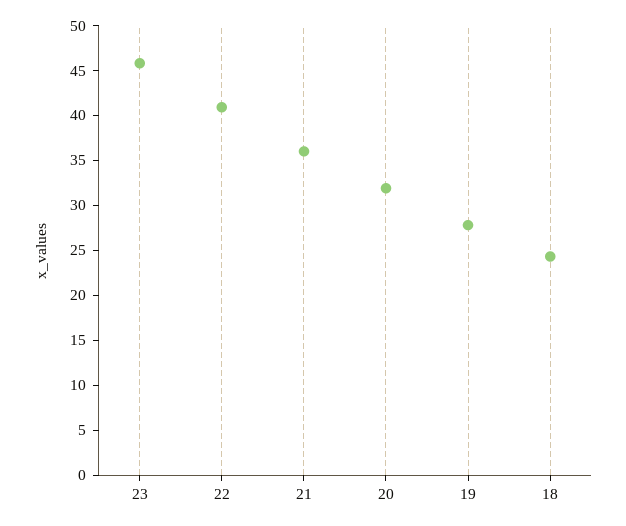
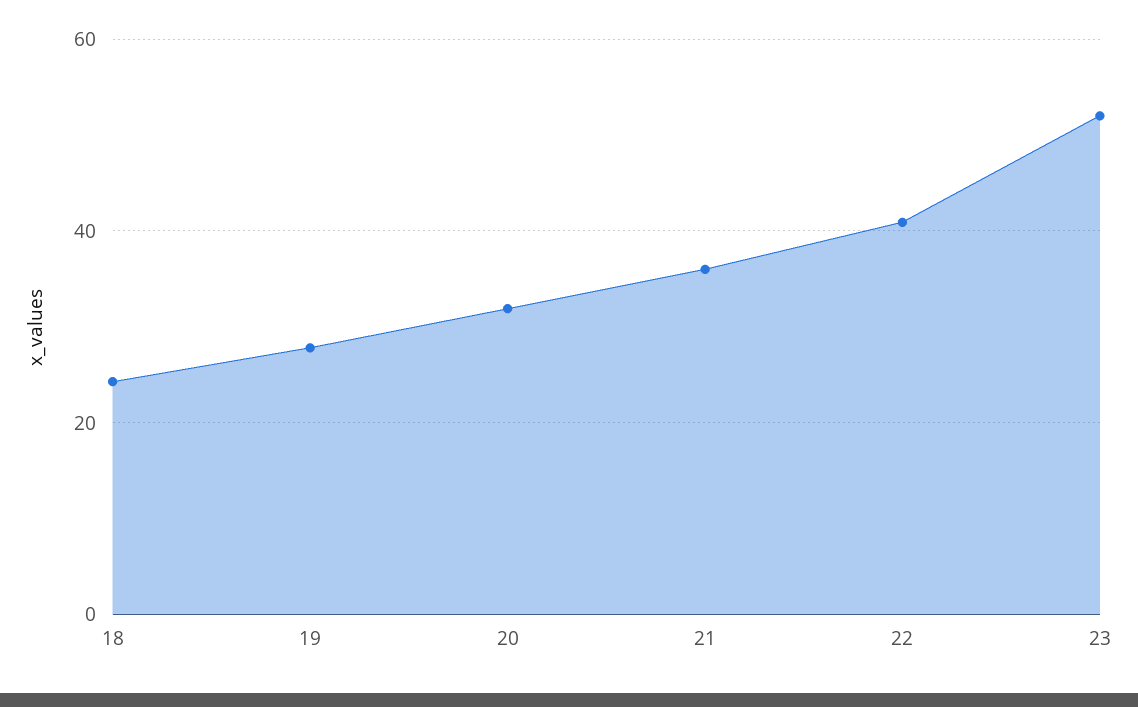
  {
-   "23": 46,
+   "23": 52,
    "22": 41,
    "21": 36,
    "20": 32,
    "19": 28,
    "18": 24
  }

